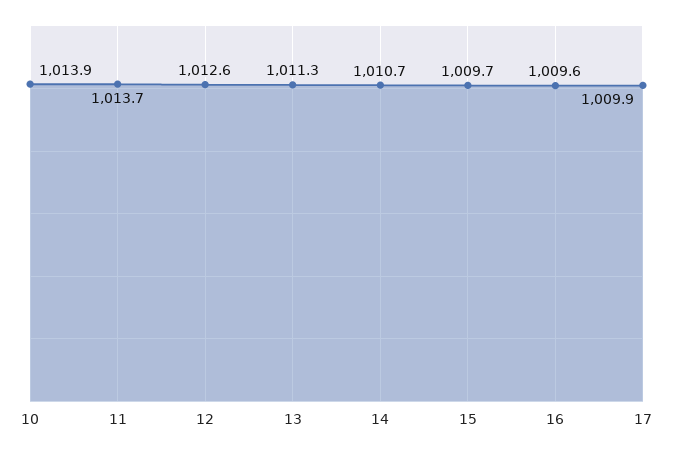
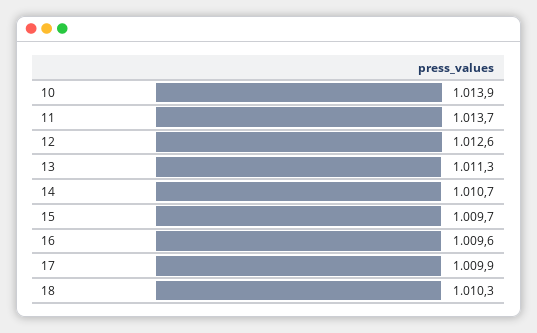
  {
    "10": 1013.9,
    "11": 1013.7,
    "12": 1012.6,
    "13": 1011.3,
    "14": 1010.7,
    "15": 1009.7,
    "16": 1009.6,
-   "17": 1009.9
+   "17": 1009.9,
+   "18": 1010.3
  }

